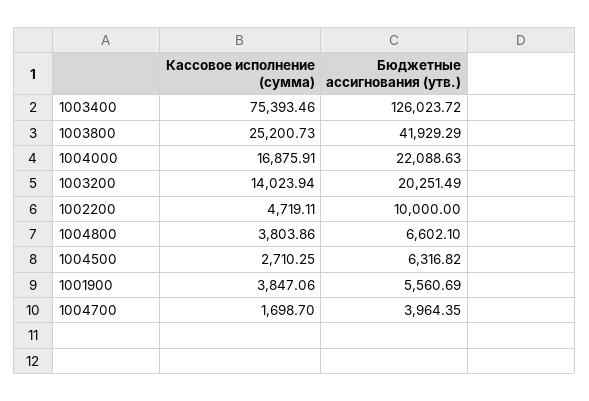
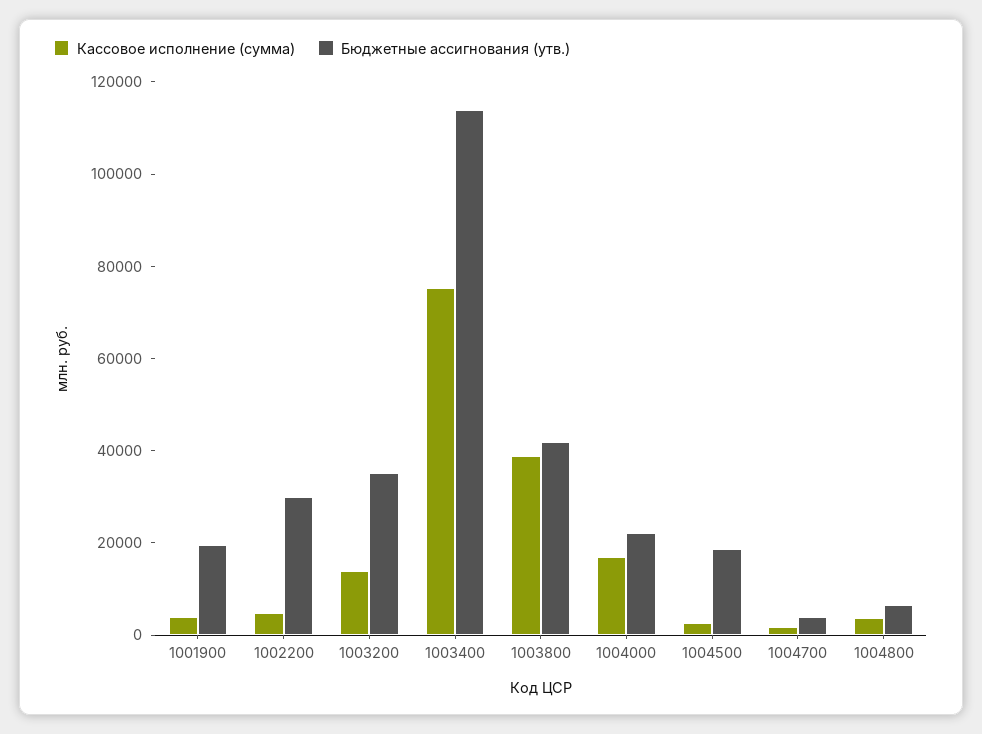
  {
    "Кассовое исполнение (сумма)": {
      "1003400": 75393.46,
-     "1003800": 25200.73,
+     "1003800": 40000,
      "1004000": 16875.91,
      "1003200": 14023.94,
      "1002200": 4719.11,
      "1004800": 3803.86,
      "1004500": 2710.25,
      "1001900": 3847.06,
      "1004700": 1698.7
    },
    "Бюджетные ассигнования (утв.)": {
-     "1003400": 126023.72,
+     "1003400": 115000,
      "1003800": 41929.29,
      "1004000": 22088.63,
-     "1003200": 20251.49,
+     "1003200": 35000,
-     "1002200": 10000,
+     "1002200": 30000,
      "1004800": 6602.1,
-     "1004500": 6316.82,
+     "1004500": 20000,
-     "1001900": 5560.69,
+     "1001900": 20000,
      "1004700": 3964.35
    }
  }

